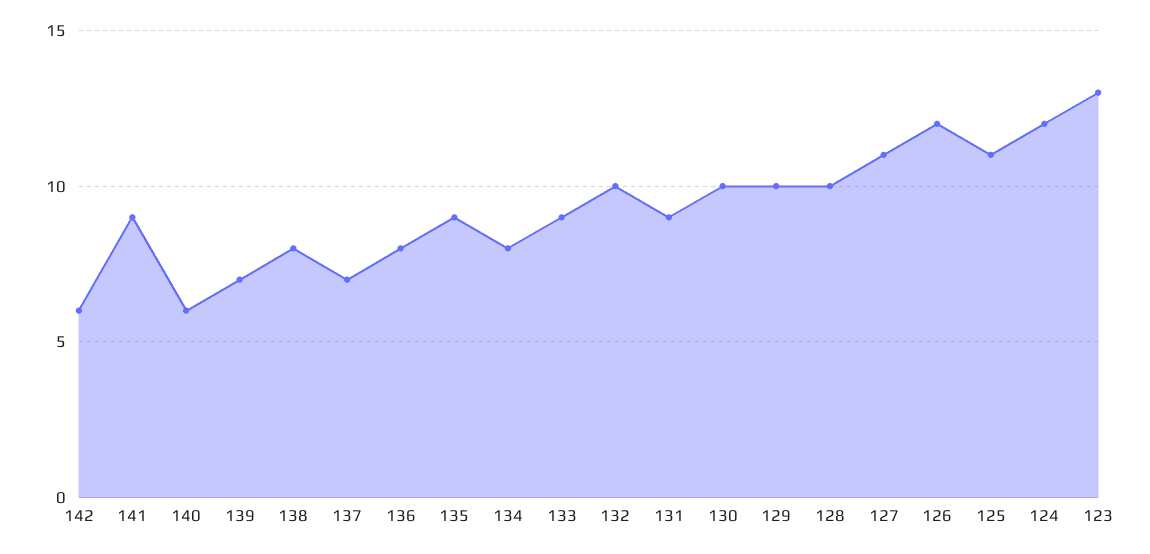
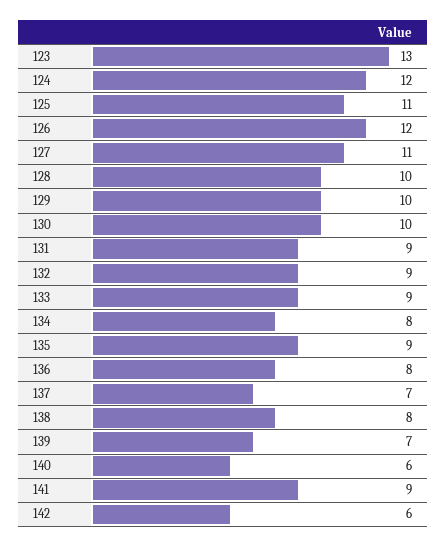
  {
    "142": 6,
    "141": 9,
    "140": 6,
    "139": 7,
    "138": 8,
    "137": 7,
    "136": 8,
    "135": 9,
    "134": 8,
    "133": 9,
-   "132": 10,
+   "132": 9,
    "131": 9,
    "130": 10,
    "129": 10,
    "128": 10,
    "127": 11,
    "126": 12,
    "125": 11,
    "124": 12,
    "123": 13
  }

